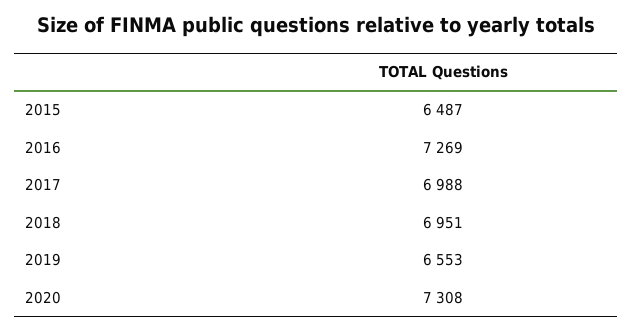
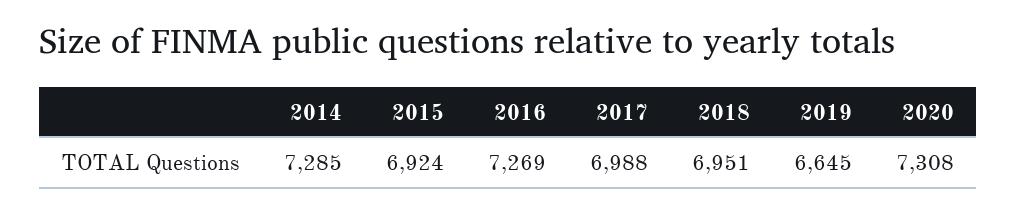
  {
-   "2015": 6487,
+   "2015": 6924,
    "2016": 7269,
    "2017": 6988,
    "2018": 6951,
-   "2019": 6553,
+   "2019": 6645,
-   "2020": 7308
+   "2020": 7308,
+   "2014": 7285
  }

